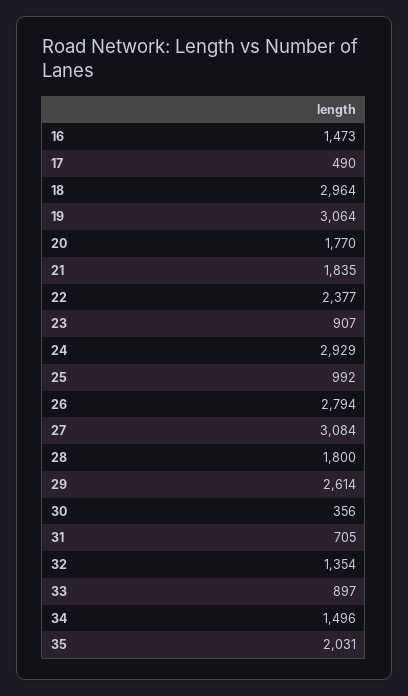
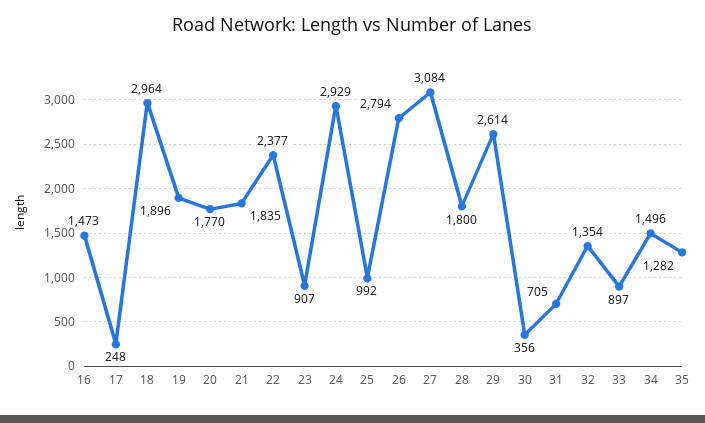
  {
    "16": 1473,
-   "17": 490,
+   "17": 248,
    "18": 2964,
-   "19": 3064,
+   "19": 1896,
    "20": 1770,
    "21": 1835,
    "22": 2377,
    "23": 907,
    "24": 2929,
    "25": 992,
    "26": 2794,
    "27": 3084,
    "28": 1800,
    "29": 2614,
    "30": 356,
    "31": 705,
    "32": 1354,
    "33": 897,
    "34": 1496,
-   "35": 2031
+   "35": 1282
  }

